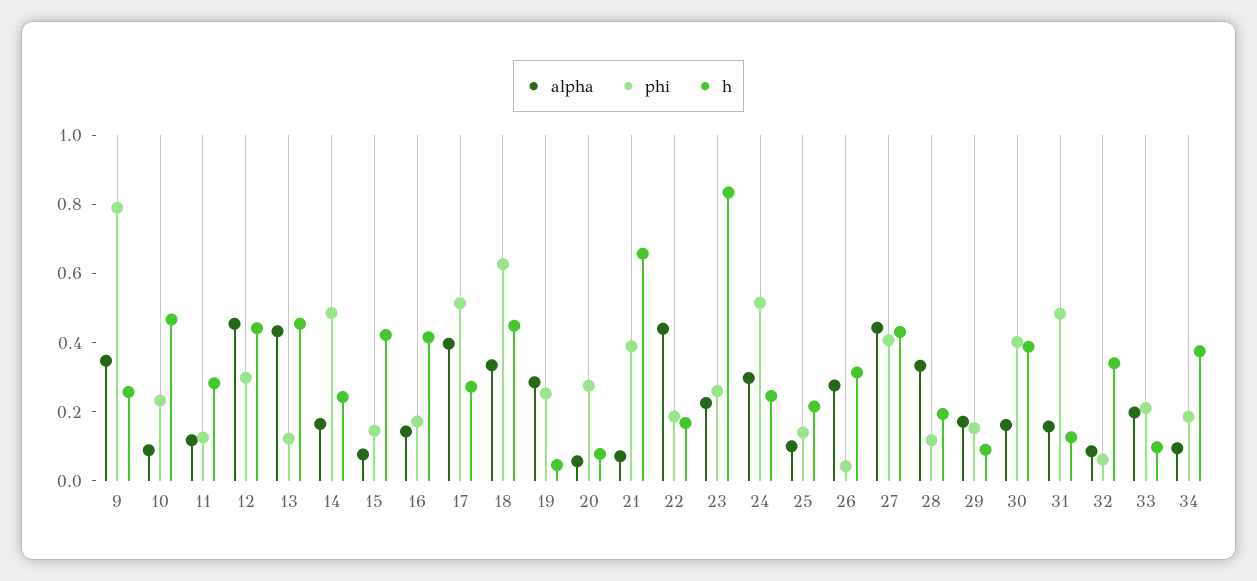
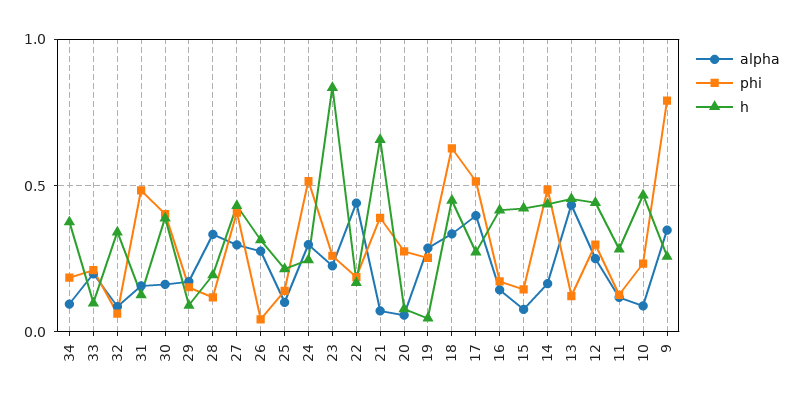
  {
    "alpha": {
      "9": 0.35,
      "10": 0.1,
      "11": 0.1,
-     "12": 0.45,
+     "12": 0.25,
      "13": 0.45,
      "14": 0.15,
      "15": 0.1,
      "16": 0.15,
      "17": 0.4,
      "18": 0.35,
      "19": 0.3,
      "20": 0.05,
      "21": 0.05,
      "22": 0.45,
      "23": 0.25,
      "24": 0.3,
      "25": 0.1,
      "26": 0.3,
-     "27": 0.45,
+     "27": 0.3,
      "28": 0.35,
      "29": 0.15,
      "30": 0.15,
      "31": 0.15,
      "32": 0.1,
      "33": 0.2,
      "34": 0.1
    },
    "phi": {
      "9": 0.8,
      "10": 0.25,
      "11": 0.15,
      "12": 0.3,
      "13": 0.1,
      "14": 0.5,
      "15": 0.15,
      "16": 0.15,
      "17": 0.5,
      "18": 0.65,
      "19": 0.25,
      "20": 0.3,
      "21": 0.4,
      "22": 0.2,
      "23": 0.25,
      "24": 0.5,
      "25": 0.15,
      "26": 0.05,
      "27": 0.4,
      "28": 0.1,
      "29": 0.15,
      "30": 0.4,
      "31": 0.5,
      "32": 0.05,
      "33": 0.2,
      "34": 0.2
    },
    "h": {
      "9": 0.25,
      "10": 0.45,
      "11": 0.3,
      "12": 0.45,
      "13": 0.45,
-     "14": 0.25,
+     "14": 0.45,
      "15": 0.4,
      "16": 0.4,
      "17": 0.25,
      "18": 0.45,
      "19": 0.05,
      "20": 0.1,
      "21": 0.65,
      "22": 0.15,
      "23": 0.85,
      "24": 0.25,
      "25": 0.2,
      "26": 0.3,
      "27": 0.45,
      "28": 0.2,
      "29": 0.1,
      "30": 0.4,
      "31": 0.15,
      "32": 0.35,
      "33": 0.1,
      "34": 0.4
    }
  }

